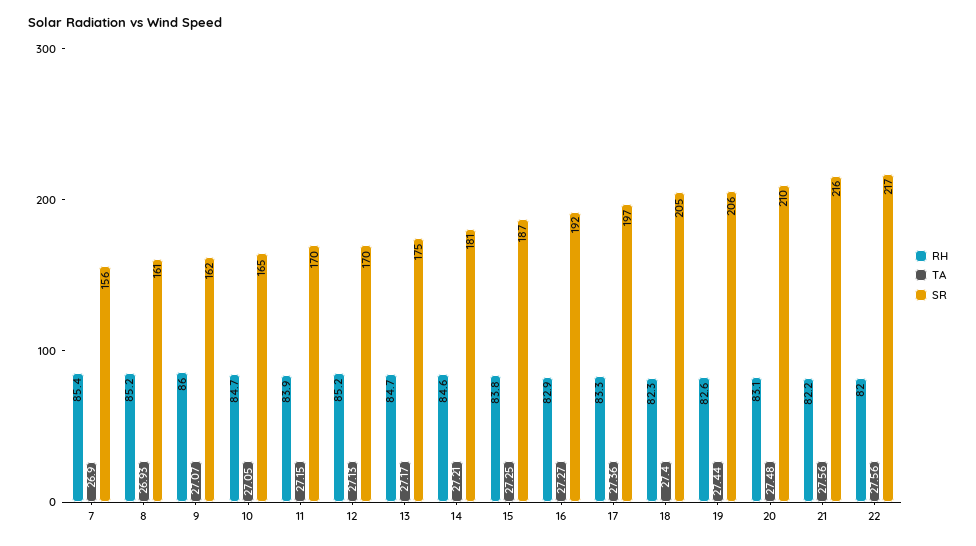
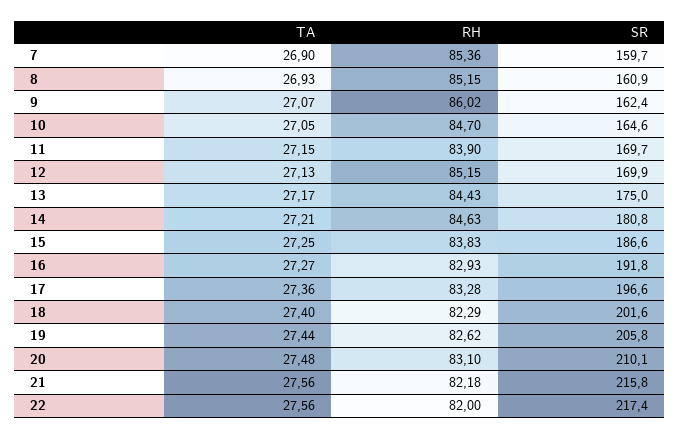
  {
    "RH": {
      "7": 85.36,
      "8": 85.15,
      "9": 86.02,
      "10": 84.7,
      "11": 83.9,
      "12": 85.15,
-     "13": 84.7,
+     "13": 84.43,
      "14": 84.63,
      "15": 83.83,
      "16": 82.93,
      "17": 83.28,
      "18": 82.29,
      "19": 82.62,
      "20": 83.1,
      "21": 82.18,
      "22": 82
    },
    "TA": {
      "7": 26.9,
      "8": 26.93,
      "9": 27.07,
      "10": 27.05,
      "11": 27.15,
      "12": 27.13,
      "13": 27.17,
      "14": 27.21,
      "15": 27.25,
      "16": 27.27,
      "17": 27.36,
      "18": 27.4,
      "19": 27.44,
      "20": 27.48,
      "21": 27.56,
      "22": 27.56
    },
    "SR": {
-     "7": 156,
+     "7": 159.7,
      "8": 160.9,
      "9": 162.4,
      "10": 164.6,
      "11": 169.7,
      "12": 169.9,
      "13": 175,
      "14": 180.8,
      "15": 186.6,
      "16": 191.8,
      "17": 196.6,
-     "18": 205,
+     "18": 201.6,
      "19": 205.8,
      "20": 210.1,
      "21": 215.8,
      "22": 217.4
    }
  }

